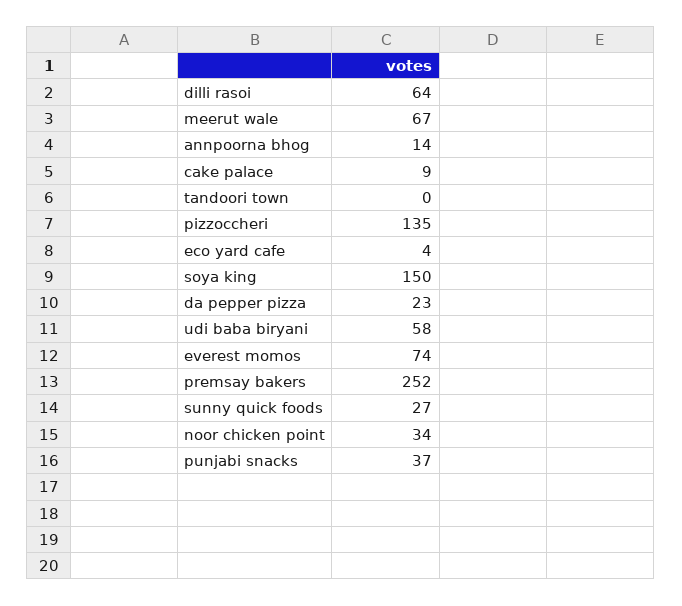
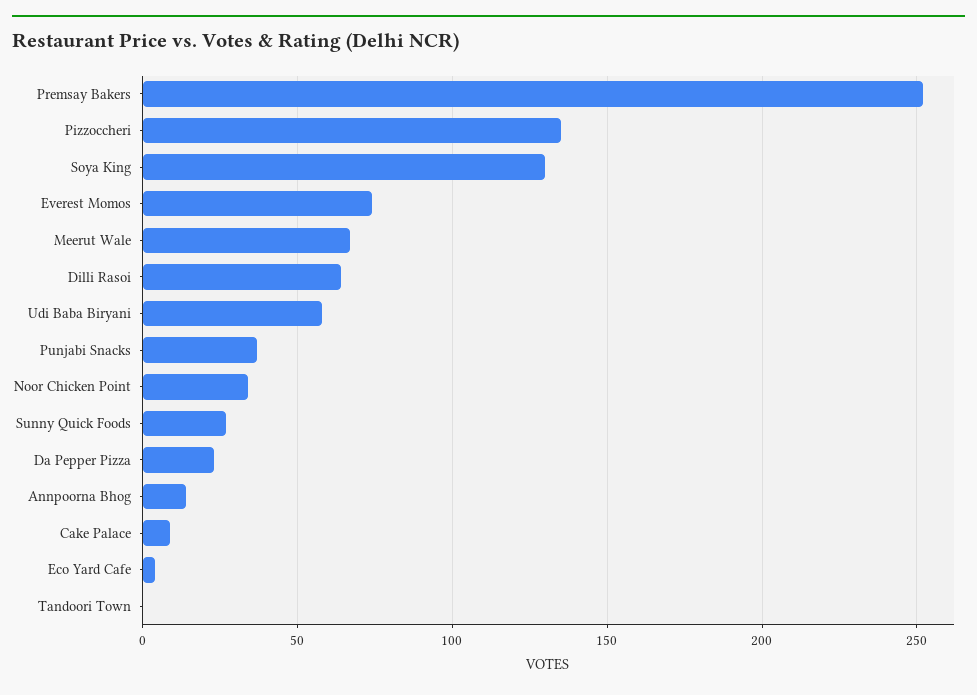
  {
    "dilli rasoi": 64,
    "meerut wale": 67,
    "annpoorna bhog": 14,
    "cake palace": 9,
    "tandoori town": 0,
    "pizzoccheri": 135,
    "eco yard cafe": 4,
-   "soya king": 150,
+   "soya king": 130,
    "da pepper pizza": 23,
    "udi baba biryani": 58,
    "everest momos": 74,
    "premsay bakers": 252,
    "sunny quick foods": 27,
    "noor chicken point": 34,
    "punjabi snacks": 37
  }

